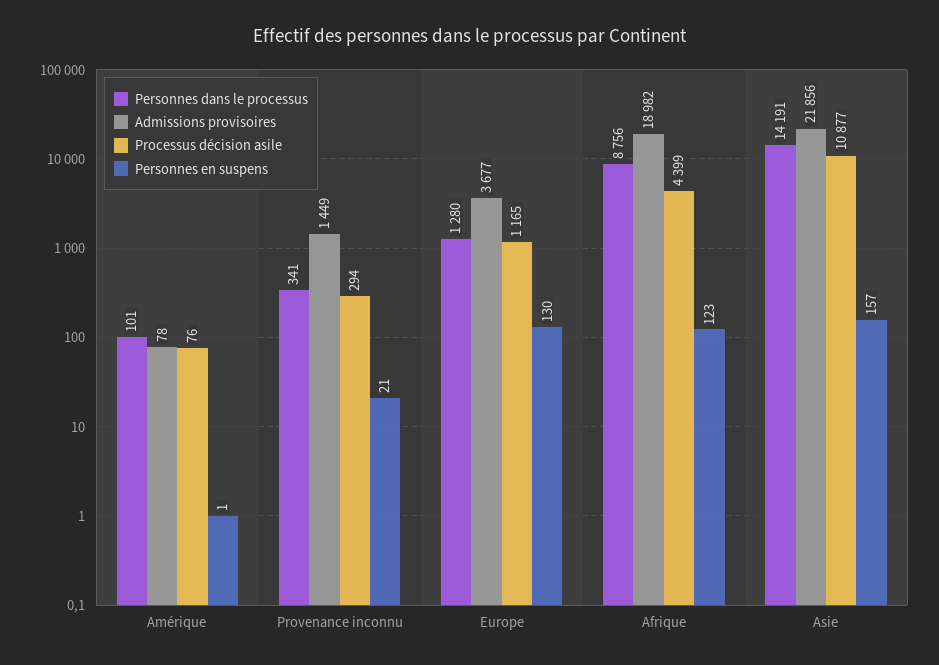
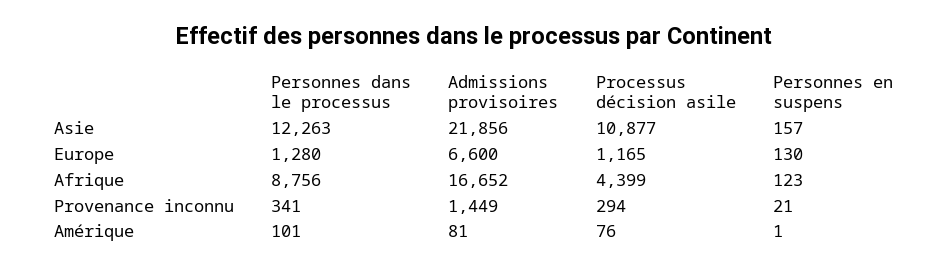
  {
    "Personnes dans le processus": {
      "Amérique": 101,
      "Provenance inconnu": 341,
      "Europe": 1280,
      "Afrique": 8756,
-     "Asie": 14191
+     "Asie": 12263
    },
    "Admissions provisoires": {
-     "Amérique": 78,
+     "Amérique": 81,
      "Provenance inconnu": 1449,
-     "Europe": 3677,
+     "Europe": 6600,
-     "Afrique": 18982,
+     "Afrique": 16652,
      "Asie": 21856
    },
    "Processus décision asile": {
      "Amérique": 76,
      "Provenance inconnu": 294,
      "Europe": 1165,
      "Afrique": 4399,
      "Asie": 10877
    },
    "Personnes en suspens": {
      "Amérique": 1,
      "Provenance inconnu": 21,
      "Europe": 130,
      "Afrique": 123,
      "Asie": 157
    }
  }

